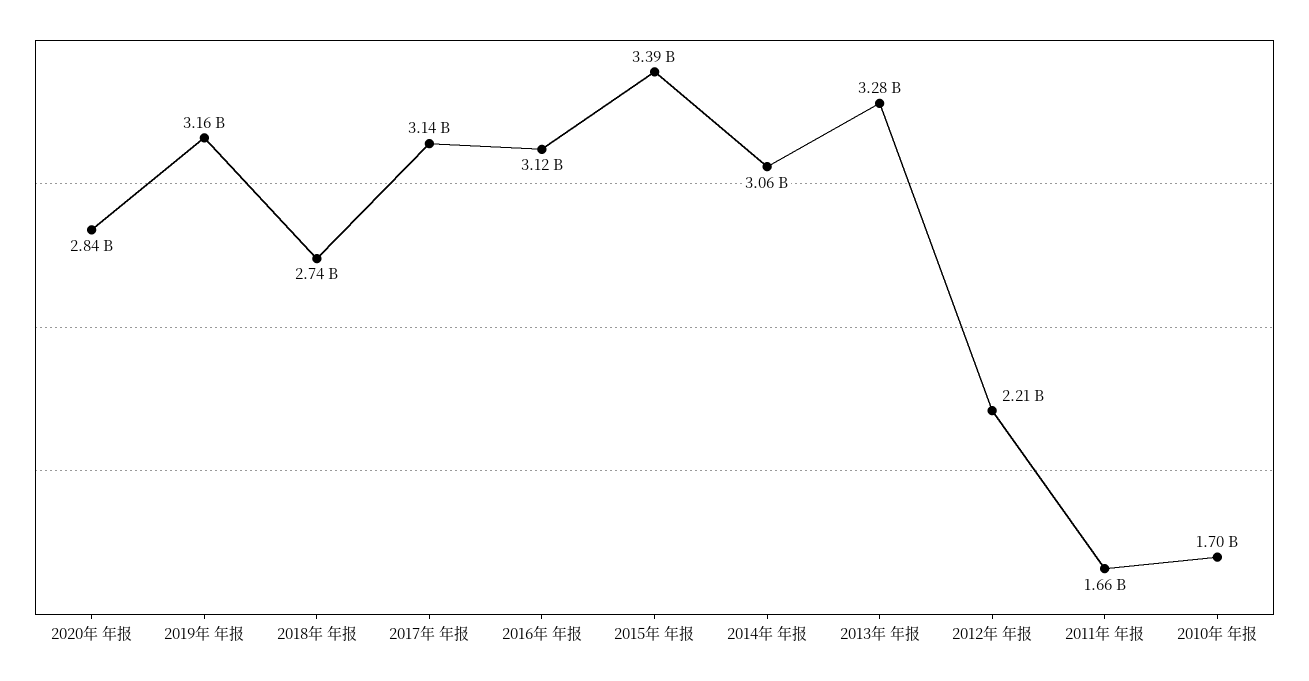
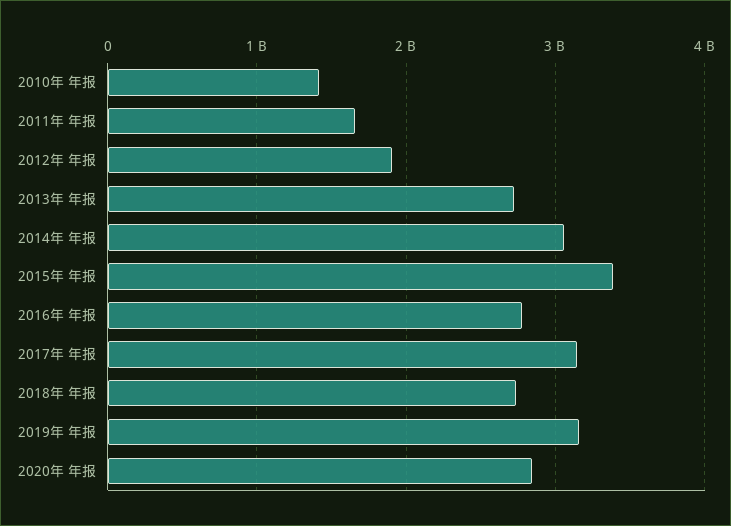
  {
    "2020年 年报": 2840000000,
    "2019年 年报": 3160000000,
    "2018年 年报": 2740000000,
    "2017年 年报": 3140000000,
-   "2016年 年报": 3120000000,
+   "2016年 年报": 2800000000,
    "2015年 年报": 3390000000,
    "2014年 年报": 3060000000,
-   "2013年 年报": 3280000000,
+   "2013年 年报": 2700000000,
-   "2012年 年报": 2210000000,
+   "2012年 年报": 1900000000,
    "2011年 年报": 1660000000,
-   "2010年 年报": 1700000000
+   "2010年 年报": 1400000000
  }

